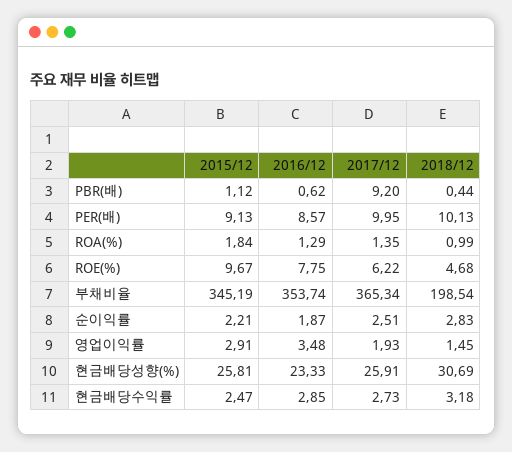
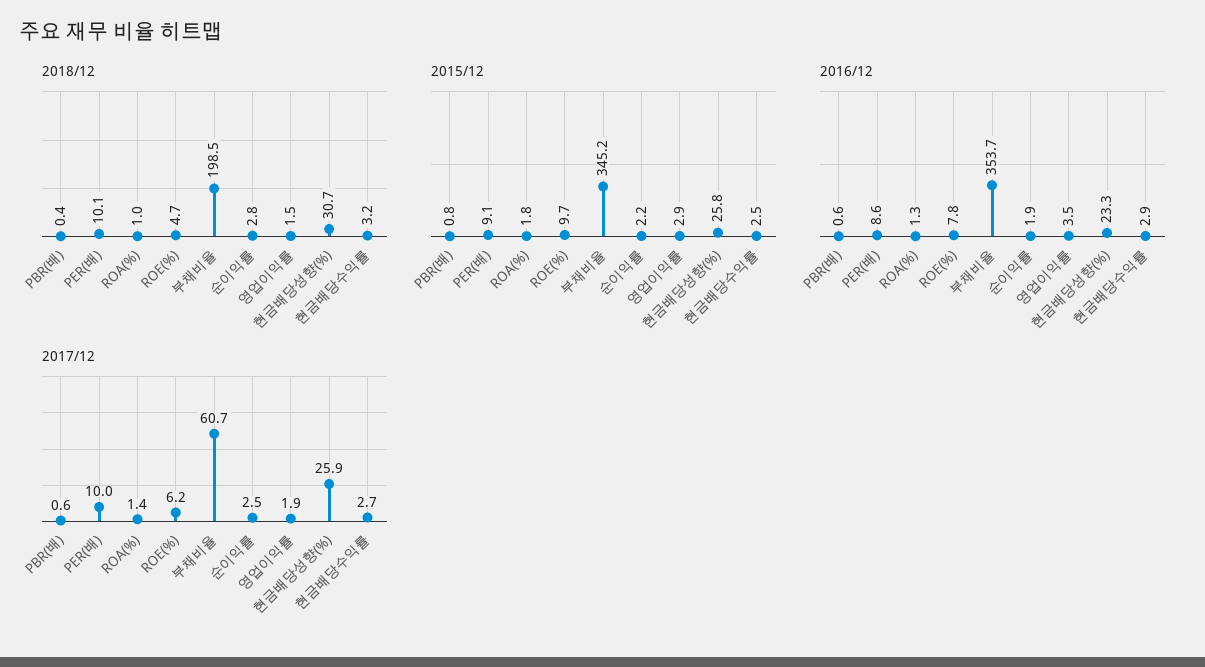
  {
    "2015/12": {
-     "PBR(배)": 1.12,
+     "PBR(배)": 0.8,
      "PER(배)": 9.13,
      "ROA(%)": 1.84,
      "ROE(%)": 9.67,
      "부채비율": 345.19,
      "순이익률": 2.21,
      "영업이익률": 2.91,
      "현금배당성향(%)": 25.81,
      "현금배당수익률": 2.47
    },
    "2016/12": {
      "PBR(배)": 0.62,
      "PER(배)": 8.57,
      "ROA(%)": 1.29,
      "ROE(%)": 7.75,
      "부채비율": 353.74,
      "순이익률": 1.87,
      "영업이익률": 3.48,
      "현금배당성향(%)": 23.33,
      "현금배당수익률": 2.85
    },
    "2017/12": {
-     "PBR(배)": 9.2,
+     "PBR(배)": 0.6,
      "PER(배)": 9.95,
      "ROA(%)": 1.35,
      "ROE(%)": 6.22,
-     "부채비율": 365.34,
+     "부채비율": 60.7,
      "순이익률": 2.51,
      "영업이익률": 1.93,
      "현금배당성향(%)": 25.91,
      "현금배당수익률": 2.73
    },
    "2018/12": {
      "PBR(배)": 0.44,
      "PER(배)": 10.13,
      "ROA(%)": 0.99,
      "ROE(%)": 4.68,
      "부채비율": 198.54,
      "순이익률": 2.83,
      "영업이익률": 1.45,
      "현금배당성향(%)": 30.69,
      "현금배당수익률": 3.18
    }
  }

